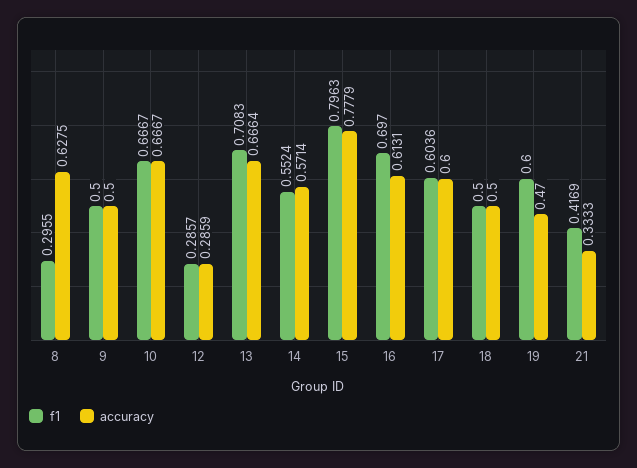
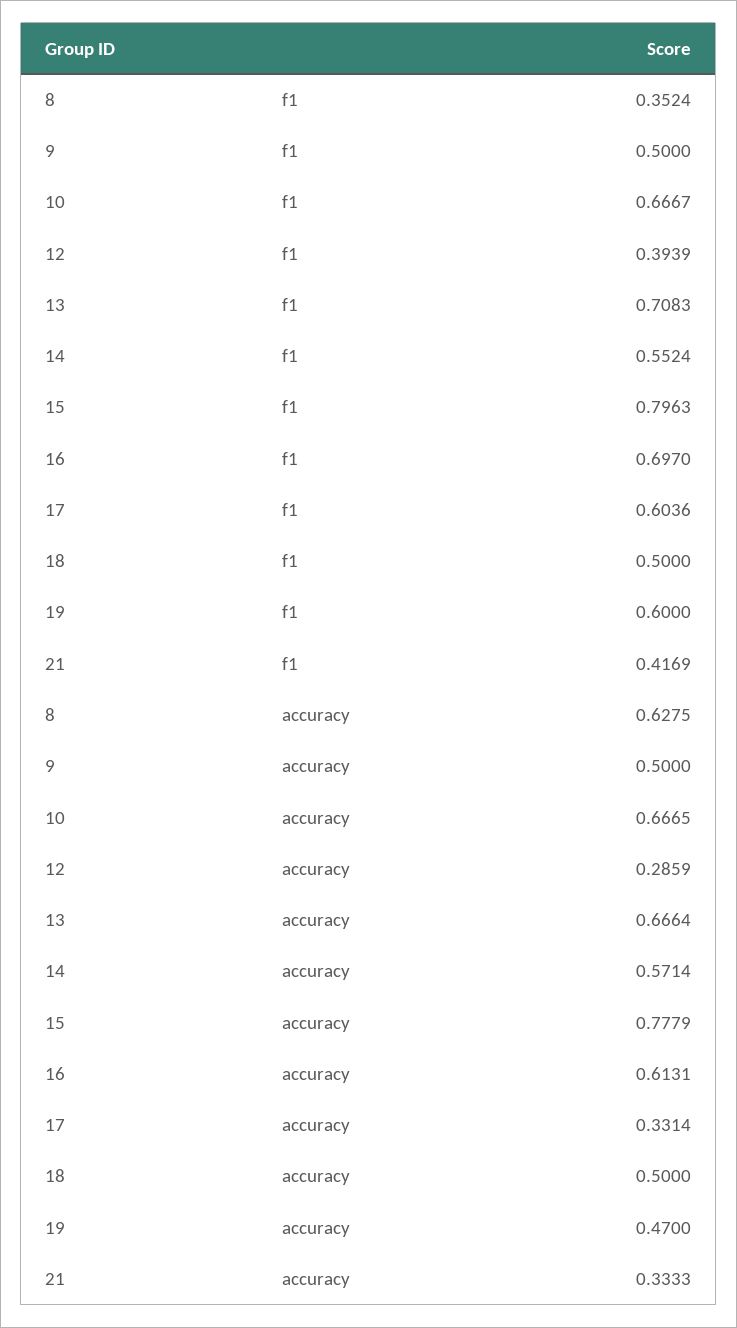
  {
    "f1": {
-     "8": 0.2955,
+     "8": 0.3524,
      "9": 0.5,
      "10": 0.6667,
-     "12": 0.2857,
+     "12": 0.3939,
      "13": 0.7083,
      "14": 0.5524,
      "15": 0.7963,
      "16": 0.697,
      "17": 0.6036,
      "18": 0.5,
      "19": 0.6,
      "21": 0.4169
    },
    "accuracy": {
      "8": 0.6275,
      "9": 0.5,
-     "10": 0.6667,
+     "10": 0.6665,
      "12": 0.2859,
      "13": 0.6664,
      "14": 0.5714,
      "15": 0.7779,
      "16": 0.6131,
-     "17": 0.6,
+     "17": 0.3314,
      "18": 0.5,
      "19": 0.47,
      "21": 0.3333
    }
  }

